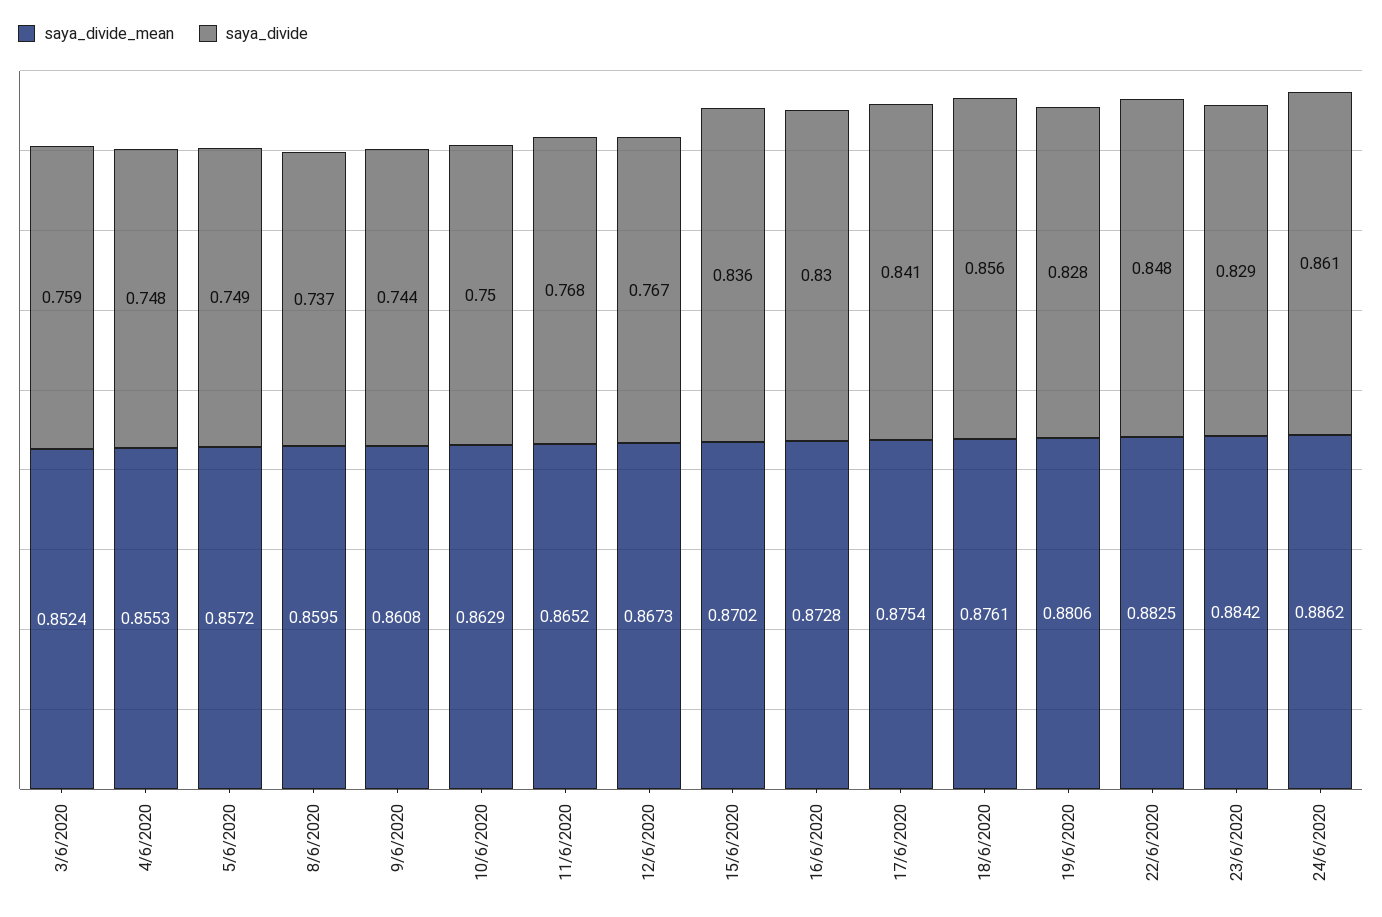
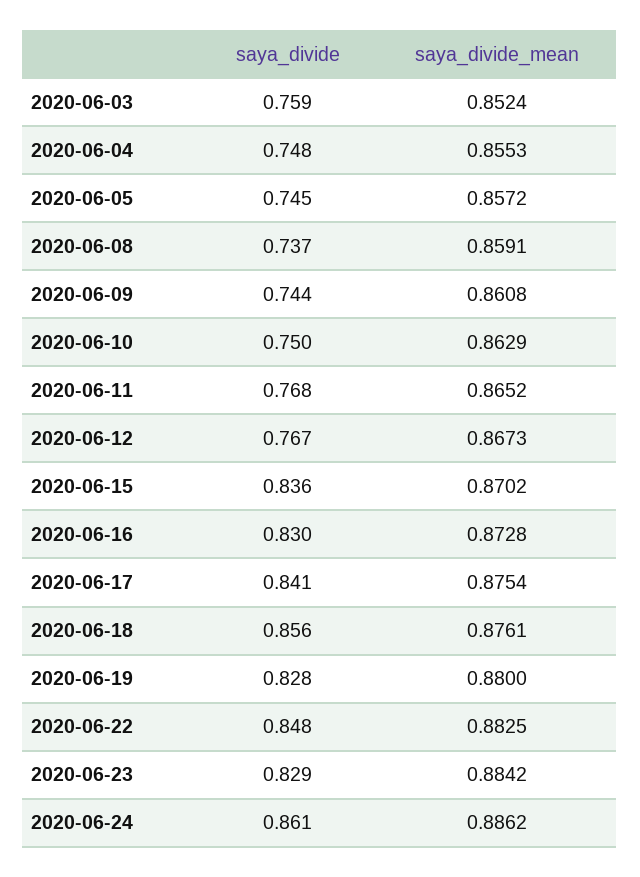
  {
    "saya_divide_mean": {
      "3/6/2020": 0.8524,
      "4/6/2020": 0.8553,
      "5/6/2020": 0.8572,
-     "8/6/2020": 0.8595,
+     "8/6/2020": 0.8591,
      "9/6/2020": 0.8608,
      "10/6/2020": 0.8629,
      "11/6/2020": 0.8652,
      "12/6/2020": 0.8673,
      "15/6/2020": 0.8702,
      "16/6/2020": 0.8728,
      "17/6/2020": 0.8754,
      "18/6/2020": 0.8761,
-     "19/6/2020": 0.8806,
+     "19/6/2020": 0.88,
      "22/6/2020": 0.8825,
      "23/6/2020": 0.8842,
      "24/6/2020": 0.8862
    },
    "saya_divide": {
      "3/6/2020": 0.759,
      "4/6/2020": 0.748,
-     "5/6/2020": 0.749,
+     "5/6/2020": 0.745,
      "8/6/2020": 0.737,
      "9/6/2020": 0.744,
      "10/6/2020": 0.75,
      "11/6/2020": 0.768,
      "12/6/2020": 0.767,
      "15/6/2020": 0.836,
      "16/6/2020": 0.83,
      "17/6/2020": 0.841,
      "18/6/2020": 0.856,
      "19/6/2020": 0.828,
      "22/6/2020": 0.848,
      "23/6/2020": 0.829,
      "24/6/2020": 0.861
    }
  }

